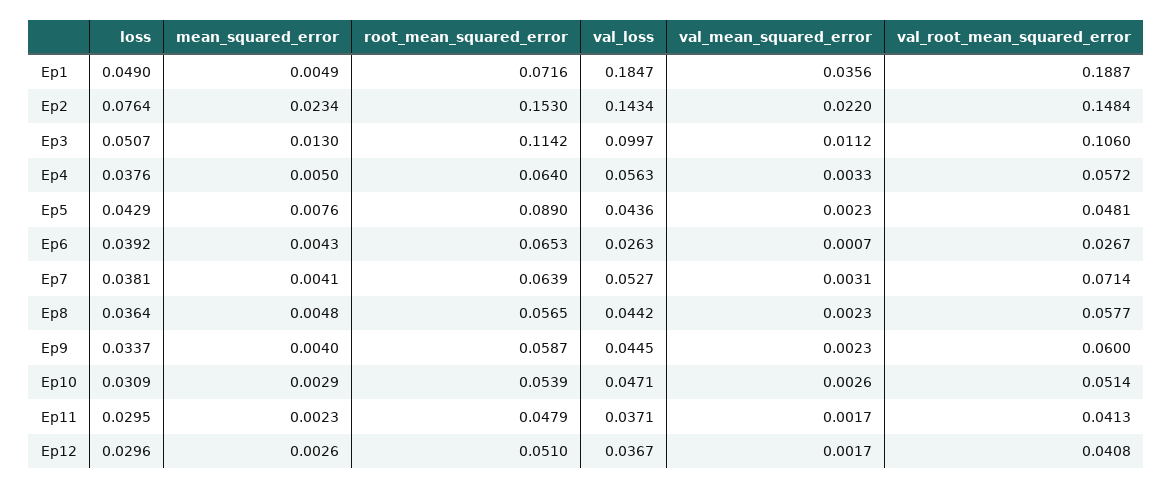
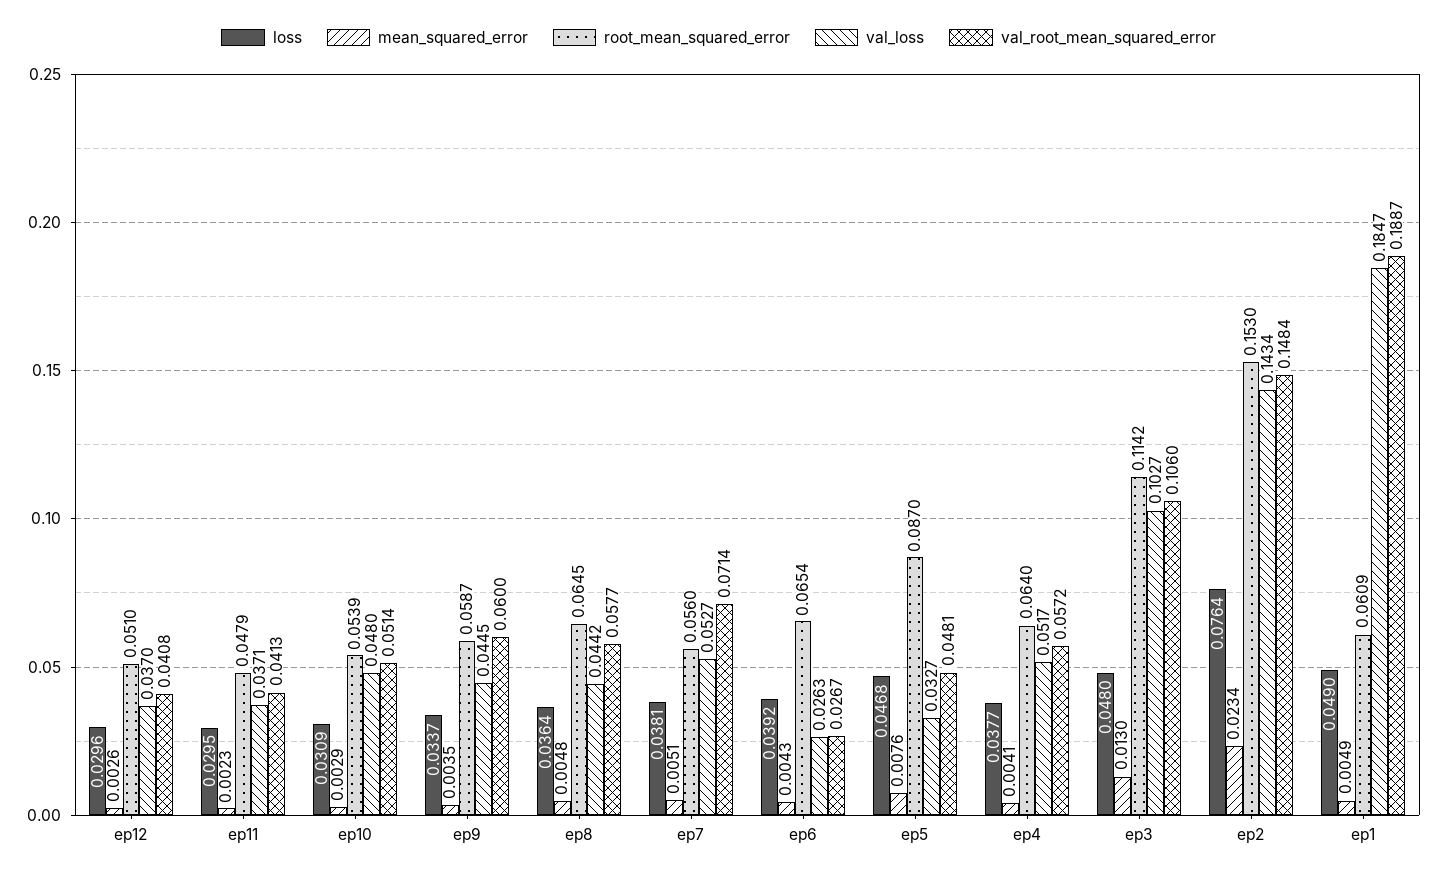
  {
    "loss": {
      "Ep1": 0.049,
      "Ep2": 0.0764,
-     "Ep3": 0.0507,
+     "Ep3": 0.048,
-     "Ep4": 0.0376,
+     "Ep4": 0.0377,
-     "Ep5": 0.0429,
+     "Ep5": 0.0468,
      "Ep6": 0.0392,
      "Ep7": 0.0381,
      "Ep8": 0.0364,
      "Ep9": 0.0337,
      "Ep10": 0.0309,
      "Ep11": 0.0295,
      "Ep12": 0.0296
    },
    "mean_squared_error": {
      "Ep1": 0.0049,
      "Ep2": 0.0234,
      "Ep3": 0.013,
-     "Ep4": 0.005,
+     "Ep4": 0.0041,
      "Ep5": 0.0076,
      "Ep6": 0.0043,
-     "Ep7": 0.0041,
+     "Ep7": 0.0051,
      "Ep8": 0.0048,
-     "Ep9": 0.004,
+     "Ep9": 0.0035,
      "Ep10": 0.0029,
      "Ep11": 0.0023,
      "Ep12": 0.0026
    },
    "root_mean_squared_error": {
-     "Ep1": 0.0716,
+     "Ep1": 0.0609,
      "Ep2": 0.153,
      "Ep3": 0.1142,
      "Ep4": 0.064,
-     "Ep5": 0.089,
+     "Ep5": 0.087,
-     "Ep6": 0.0653,
+     "Ep6": 0.0654,
-     "Ep7": 0.0639,
+     "Ep7": 0.056,
-     "Ep8": 0.0565,
+     "Ep8": 0.0645,
      "Ep9": 0.0587,
      "Ep10": 0.0539,
      "Ep11": 0.0479,
      "Ep12": 0.051
    },
    "val_loss": {
      "Ep1": 0.1847,
      "Ep2": 0.1434,
-     "Ep3": 0.0997,
+     "Ep3": 0.1027,
-     "Ep4": 0.0563,
+     "Ep4": 0.0517,
-     "Ep5": 0.0436,
+     "Ep5": 0.0327,
      "Ep6": 0.0263,
      "Ep7": 0.0527,
      "Ep8": 0.0442,
      "Ep9": 0.0445,
-     "Ep10": 0.0471,
+     "Ep10": 0.048,
      "Ep11": 0.0371,
-     "Ep12": 0.0367
+     "Ep12": 0.037
    },
-   "val_mean_squared_error": {
-     "Ep1": 0.0356,
-     "Ep2": 0.022,
-     "Ep3": 0.0112,
-     "Ep4": 0.0033,
-     "Ep5": 0.0023,
-     "Ep6": 0.0007,
-     "Ep7": 0.0031,
-     "Ep8": 0.0023,
-     "Ep9": 0.0023,
-     "Ep10": 0.0026,
-     "Ep11": 0.0017,
-     "Ep12": 0.0017
-   },
    "val_root_mean_squared_error": {
      "Ep1": 0.1887,
      "Ep2": 0.1484,
      "Ep3": 0.106,
      "Ep4": 0.0572,
      "Ep5": 0.0481,
      "Ep6": 0.0267,
      "Ep7": 0.0714,
      "Ep8": 0.0577,
      "Ep9": 0.06,
      "Ep10": 0.0514,
      "Ep11": 0.0413,
      "Ep12": 0.0408
    }
  }

